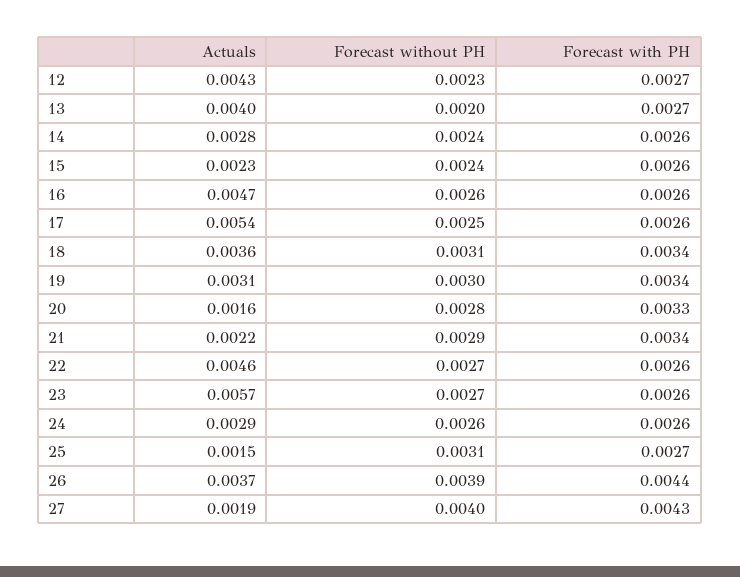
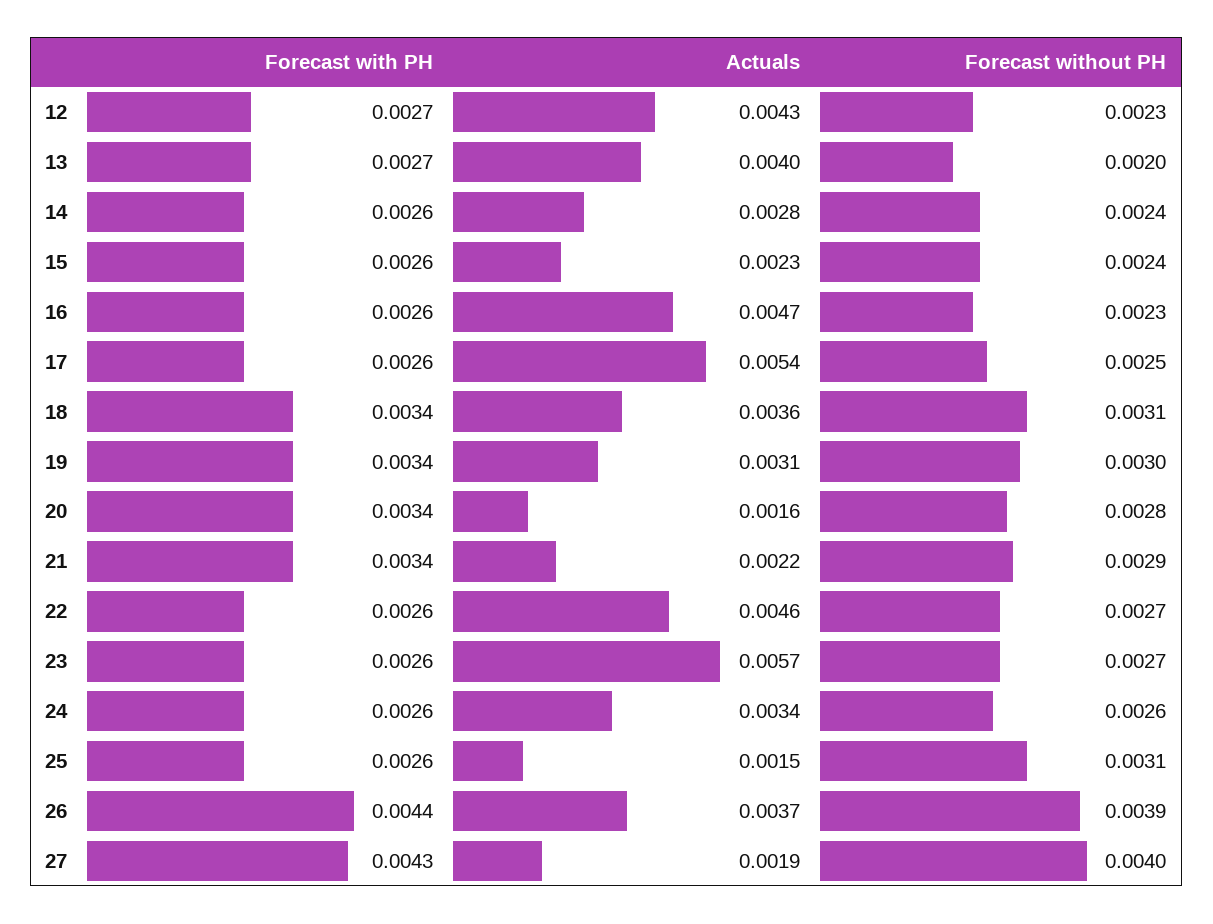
  {
    "Actuals": {
      "12": 0.0043,
      "13": 0.004,
      "14": 0.0028,
      "15": 0.0023,
      "16": 0.0047,
      "17": 0.0054,
      "18": 0.0036,
      "19": 0.0031,
      "20": 0.0016,
      "21": 0.0022,
      "22": 0.0046,
      "23": 0.0057,
-     "24": 0.0029,
+     "24": 0.0034,
      "25": 0.0015,
      "26": 0.0037,
      "27": 0.0019
    },
    "Forecast without PH": {
      "12": 0.0023,
      "13": 0.002,
      "14": 0.0024,
      "15": 0.0024,
-     "16": 0.0026,
+     "16": 0.0023,
      "17": 0.0025,
      "18": 0.0031,
      "19": 0.003,
      "20": 0.0028,
      "21": 0.0029,
      "22": 0.0027,
      "23": 0.0027,
      "24": 0.0026,
      "25": 0.0031,
      "26": 0.0039,
      "27": 0.004
    },
    "Forecast with PH": {
      "12": 0.0027,
      "13": 0.0027,
      "14": 0.0026,
      "15": 0.0026,
      "16": 0.0026,
      "17": 0.0026,
      "18": 0.0034,
      "19": 0.0034,
-     "20": 0.0033,
+     "20": 0.0034,
      "21": 0.0034,
      "22": 0.0026,
      "23": 0.0026,
      "24": 0.0026,
-     "25": 0.0027,
+     "25": 0.0026,
      "26": 0.0044,
      "27": 0.0043
    }
  }

